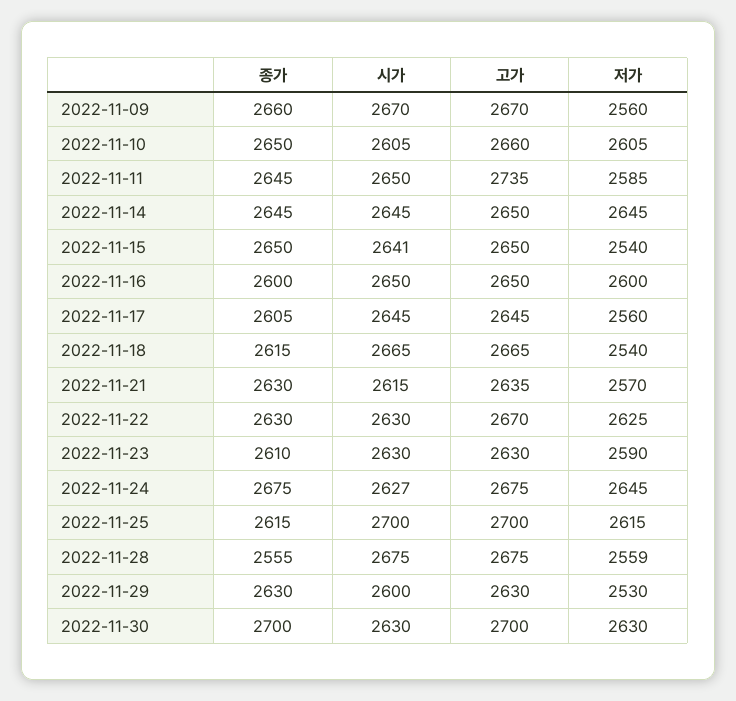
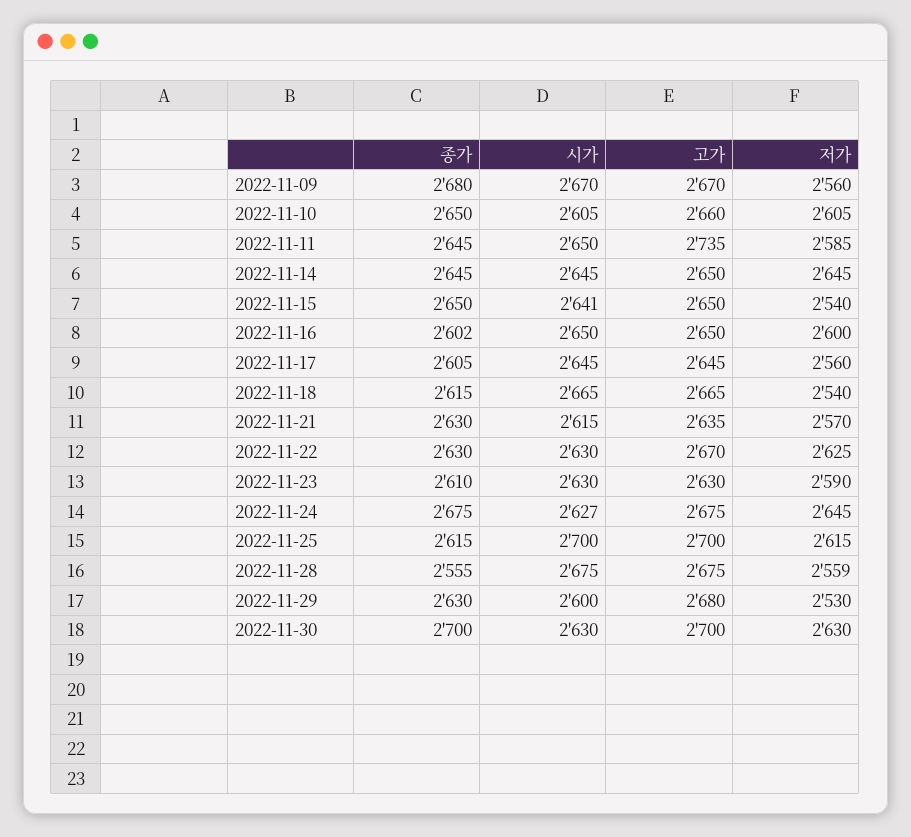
  {
    "종가": {
-     "2022-11-09": 2660,
+     "2022-11-09": 2680,
      "2022-11-10": 2650,
      "2022-11-11": 2645,
      "2022-11-14": 2645,
      "2022-11-15": 2650,
-     "2022-11-16": 2600,
+     "2022-11-16": 2602,
      "2022-11-17": 2605,
      "2022-11-18": 2615,
      "2022-11-21": 2630,
      "2022-11-22": 2630,
      "2022-11-23": 2610,
      "2022-11-24": 2675,
      "2022-11-25": 2615,
      "2022-11-28": 2555,
      "2022-11-29": 2630,
      "2022-11-30": 2700
    },
    "시가": {
      "2022-11-09": 2670,
      "2022-11-10": 2605,
      "2022-11-11": 2650,
      "2022-11-14": 2645,
      "2022-11-15": 2641,
      "2022-11-16": 2650,
      "2022-11-17": 2645,
      "2022-11-18": 2665,
      "2022-11-21": 2615,
      "2022-11-22": 2630,
      "2022-11-23": 2630,
      "2022-11-24": 2627,
      "2022-11-25": 2700,
      "2022-11-28": 2675,
      "2022-11-29": 2600,
      "2022-11-30": 2630
    },
    "고가": {
      "2022-11-09": 2670,
      "2022-11-10": 2660,
      "2022-11-11": 2735,
      "2022-11-14": 2650,
      "2022-11-15": 2650,
      "2022-11-16": 2650,
      "2022-11-17": 2645,
      "2022-11-18": 2665,
      "2022-11-21": 2635,
      "2022-11-22": 2670,
      "2022-11-23": 2630,
      "2022-11-24": 2675,
      "2022-11-25": 2700,
      "2022-11-28": 2675,
-     "2022-11-29": 2630,
+     "2022-11-29": 2680,
      "2022-11-30": 2700
    },
    "저가": {
      "2022-11-09": 2560,
      "2022-11-10": 2605,
      "2022-11-11": 2585,
      "2022-11-14": 2645,
      "2022-11-15": 2540,
      "2022-11-16": 2600,
      "2022-11-17": 2560,
      "2022-11-18": 2540,
      "2022-11-21": 2570,
      "2022-11-22": 2625,
      "2022-11-23": 2590,
      "2022-11-24": 2645,
      "2022-11-25": 2615,
      "2022-11-28": 2559,
      "2022-11-29": 2530,
      "2022-11-30": 2630
    }
  }

